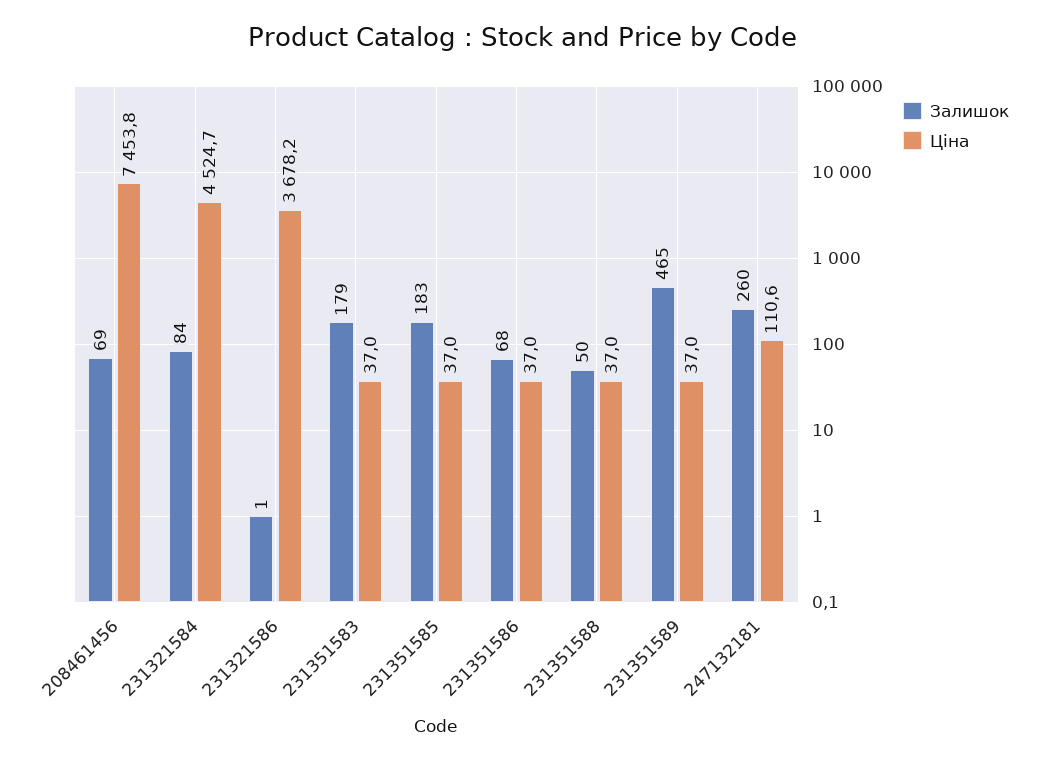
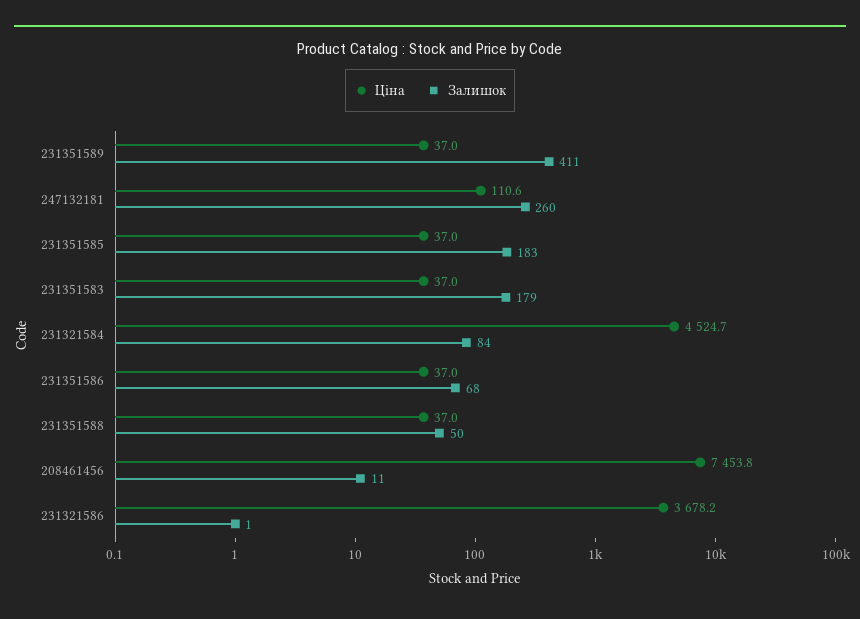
  {
    "Залишок": {
-     "208461456": 69,
+     "208461456": 11,
      "231321584": 84,
      "231321586": 1,
      "231351583": 179,
      "231351585": 183,
      "231351586": 68,
      "231351588": 50,
-     "231351589": 465,
+     "231351589": 411,
      "247132181": 260
    },
    "Ціна": {
      "208461456": 7453.8,
      "231321584": 4524.7,
      "231321586": 3678.2,
      "231351583": 37,
      "231351585": 37,
      "231351586": 37,
      "231351588": 37,
      "231351589": 37,
      "247132181": 110.6
    }
  }

